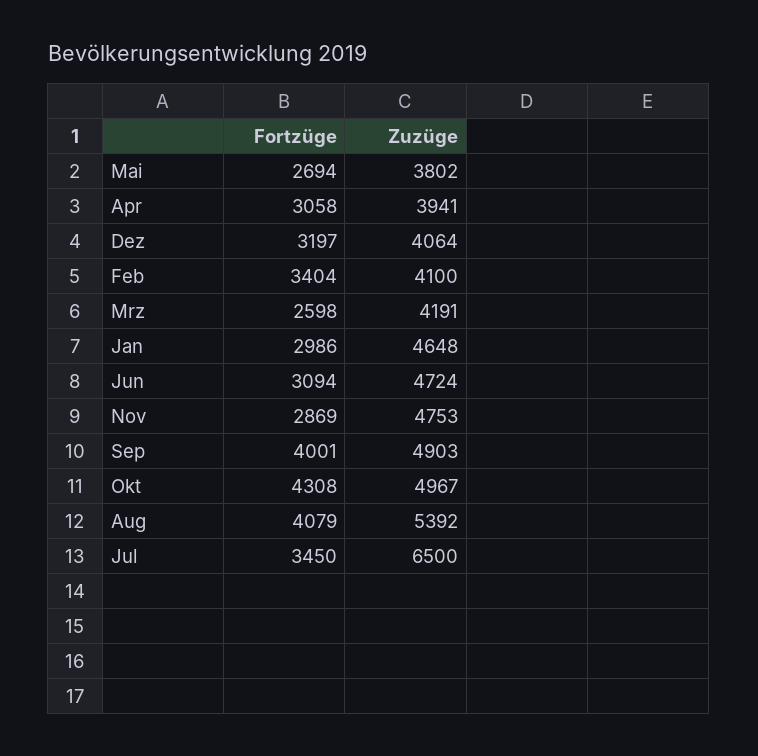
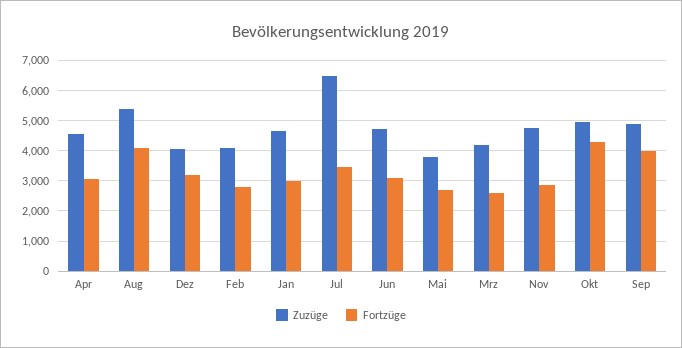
  {
    "Fortzüge": {
      "Mai": 2694,
      "Apr": 3058,
      "Dez": 3197,
-     "Feb": 3404,
+     "Feb": 2800,
      "Mrz": 2598,
      "Jan": 2986,
      "Jun": 3094,
      "Nov": 2869,
      "Sep": 4001,
      "Okt": 4308,
      "Aug": 4079,
      "Jul": 3450
    },
    "Zuzüge": {
      "Mai": 3802,
-     "Apr": 3941,
+     "Apr": 4600,
      "Dez": 4064,
      "Feb": 4100,
      "Mrz": 4191,
      "Jan": 4648,
      "Jun": 4724,
      "Nov": 4753,
      "Sep": 4903,
      "Okt": 4967,
      "Aug": 5392,
      "Jul": 6500
    }
  }

